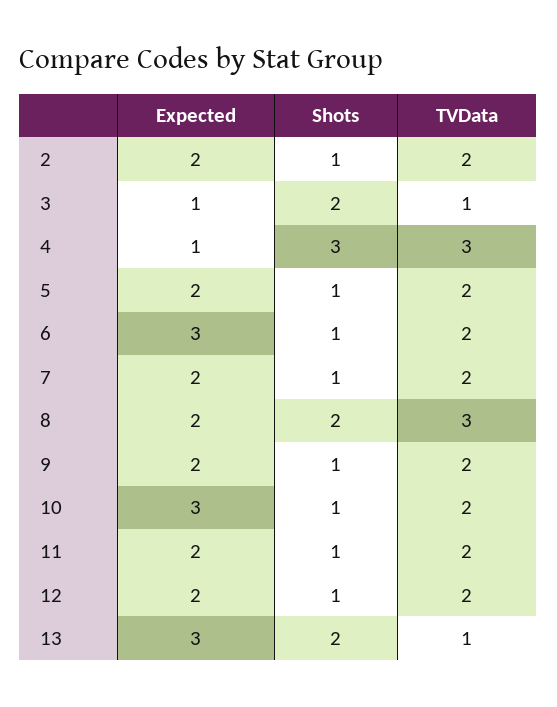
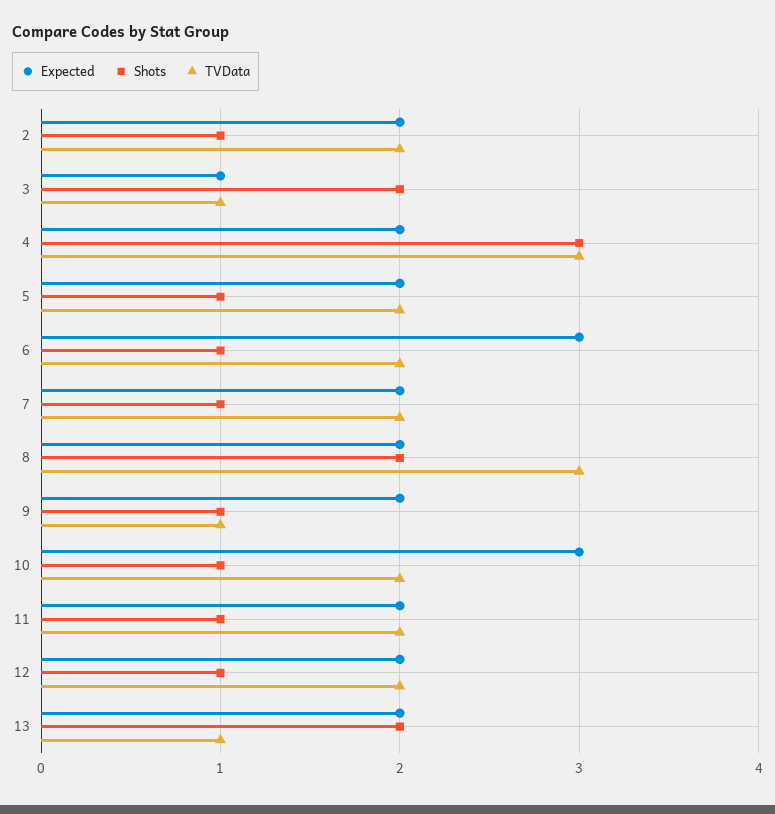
  {
    "Expected": {
      "2": 2,
      "3": 1,
-     "4": 1,
+     "4": 2,
      "5": 2,
      "6": 3,
      "7": 2,
      "8": 2,
      "9": 2,
      "10": 3,
      "11": 2,
      "12": 2,
-     "13": 3
+     "13": 2
    },
    "Shots": {
      "2": 1,
      "3": 2,
      "4": 3,
      "5": 1,
      "6": 1,
      "7": 1,
      "8": 2,
      "9": 1,
      "10": 1,
      "11": 1,
      "12": 1,
      "13": 2
    },
    "TVData": {
      "2": 2,
      "3": 1,
      "4": 3,
      "5": 2,
      "6": 2,
      "7": 2,
      "8": 3,
-     "9": 2,
+     "9": 1,
      "10": 2,
      "11": 2,
      "12": 2,
      "13": 1
    }
  }

